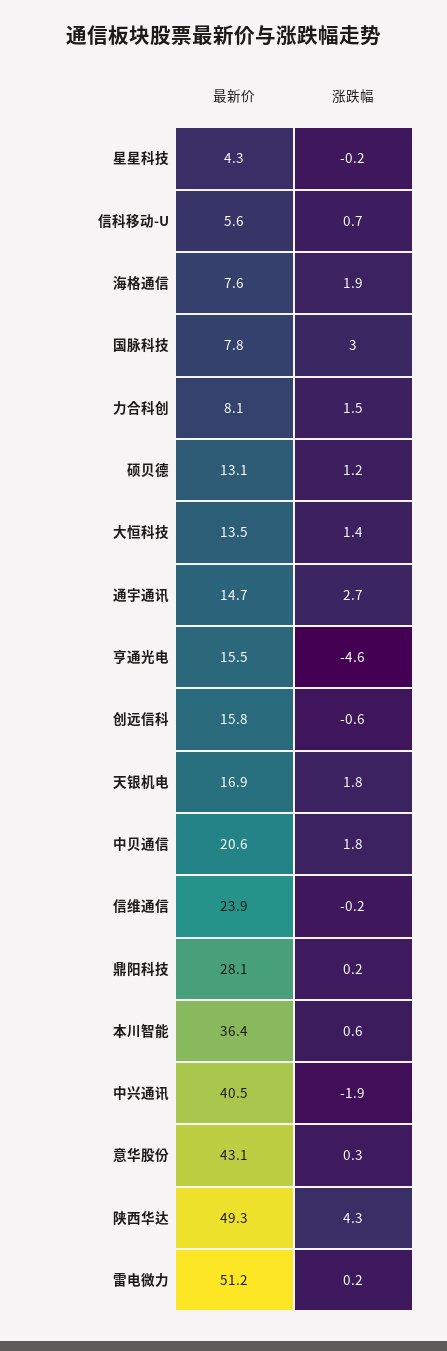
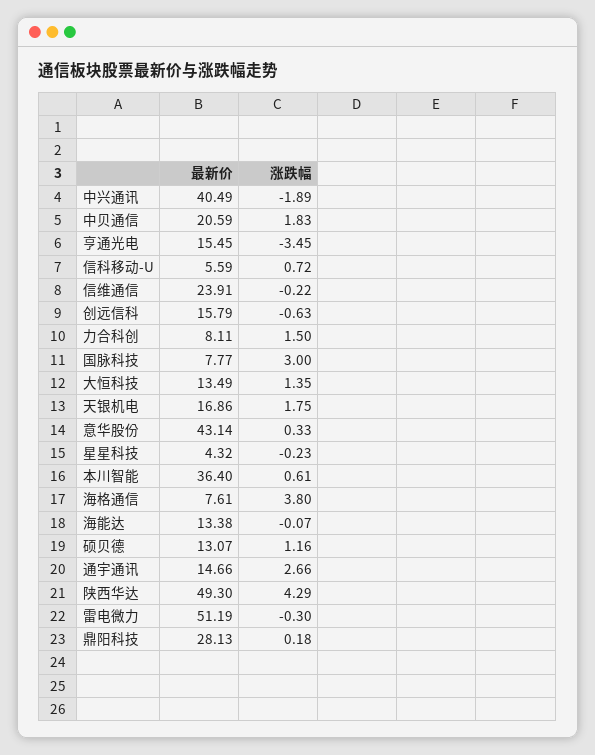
  {
    "最新价": {
      "星星科技": 4.32,
      "信科移动-U": 5.59,
      "海格通信": 7.61,
      "国脉科技": 7.77,
      "力合科创": 8.11,
      "硕贝德": 13.07,
      "大恒科技": 13.49,
      "通宇通讯": 14.66,
      "亨通光电": 15.45,
      "创远信科": 15.79,
      "天银机电": 16.86,
      "中贝通信": 20.59,
      "信维通信": 23.91,
      "鼎阳科技": 28.13,
      "本川智能": 36.4,
      "中兴通讯": 40.49,
      "意华股份": 43.14,
      "陕西华达": 49.3,
-     "雷电微力": 51.19
+     "雷电微力": 51.19,
+     "海能达": 13.38
    },
    "涨跌幅": {
      "星星科技": -0.23,
      "信科移动-U": 0.72,
-     "海格通信": 1.9,
+     "海格通信": 3.8,
      "国脉科技": 3,
      "力合科创": 1.5,
      "硕贝德": 1.16,
      "大恒科技": 1.35,
      "通宇通讯": 2.66,
-     "亨通光电": -4.6,
+     "亨通光电": -3.45,
      "创远信科": -0.63,
      "天银机电": 1.75,
      "中贝通信": 1.83,
      "信维通信": -0.22,
      "鼎阳科技": 0.18,
      "本川智能": 0.61,
      "中兴通讯": -1.89,
      "意华股份": 0.33,
      "陕西华达": 4.29,
-     "雷电微力": 0.2
+     "雷电微力": -0.3,
+     "海能达": -0.07
    }
  }

